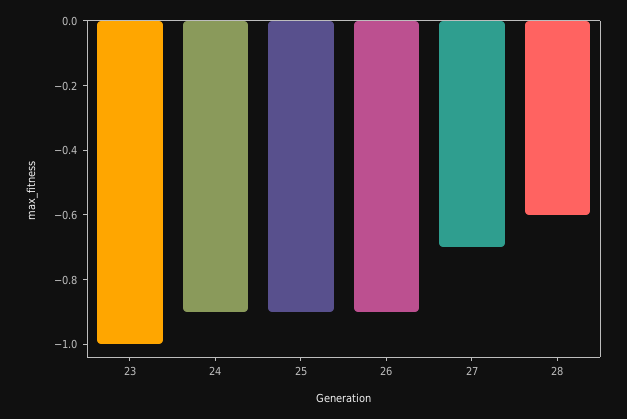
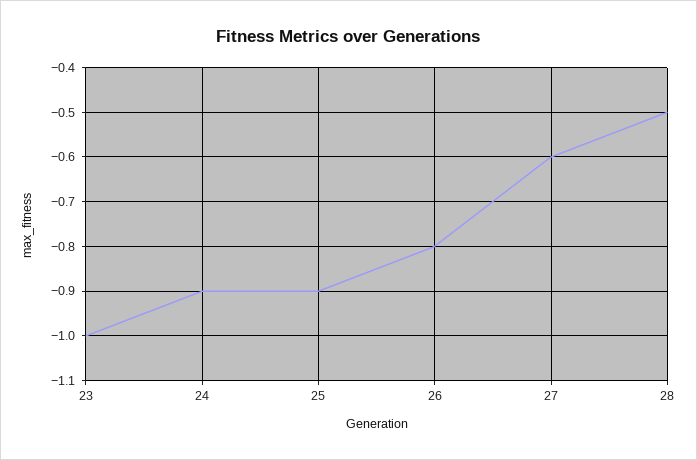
  {
    "23": -1,
    "24": -0.9,
    "25": -0.9,
-   "26": -0.9,
+   "26": -0.8,
-   "27": -0.7,
+   "27": -0.6,
-   "28": -0.6
+   "28": -0.5
  }

